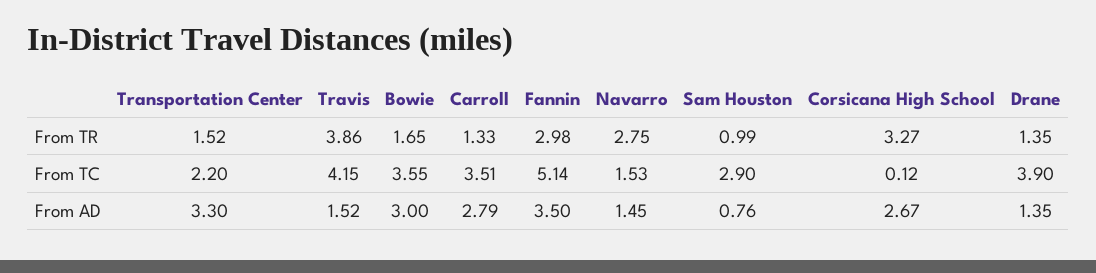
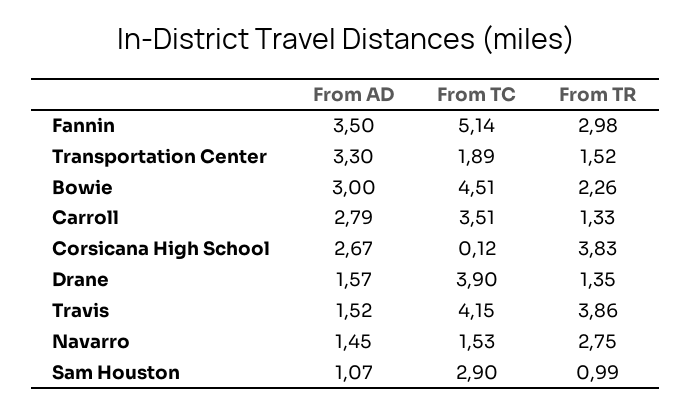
  {
    "Transportation Center": {
      "From TR": 1.52,
-     "From TC": 2.2,
+     "From TC": 1.89,
      "From AD": 3.3
    },
    "Travis": {
      "From TR": 3.86,
      "From TC": 4.15,
      "From AD": 1.52
    },
    "Bowie": {
-     "From TR": 1.65,
+     "From TR": 2.26,
-     "From TC": 3.55,
+     "From TC": 4.51,
      "From AD": 3
    },
    "Carroll": {
      "From TR": 1.33,
      "From TC": 3.51,
      "From AD": 2.79
    },
    "Fannin": {
      "From TR": 2.98,
      "From TC": 5.14,
      "From AD": 3.5
    },
    "Navarro": {
      "From TR": 2.75,
      "From TC": 1.53,
      "From AD": 1.45
    },
    "Sam Houston": {
      "From TR": 0.99,
      "From TC": 2.9,
-     "From AD": 0.76
+     "From AD": 1.07
    },
    "Corsicana High School": {
-     "From TR": 3.27,
+     "From TR": 3.83,
      "From TC": 0.12,
      "From AD": 2.67
    },
    "Drane": {
      "From TR": 1.35,
      "From TC": 3.9,
-     "From AD": 1.35
+     "From AD": 1.57
    }
  }

